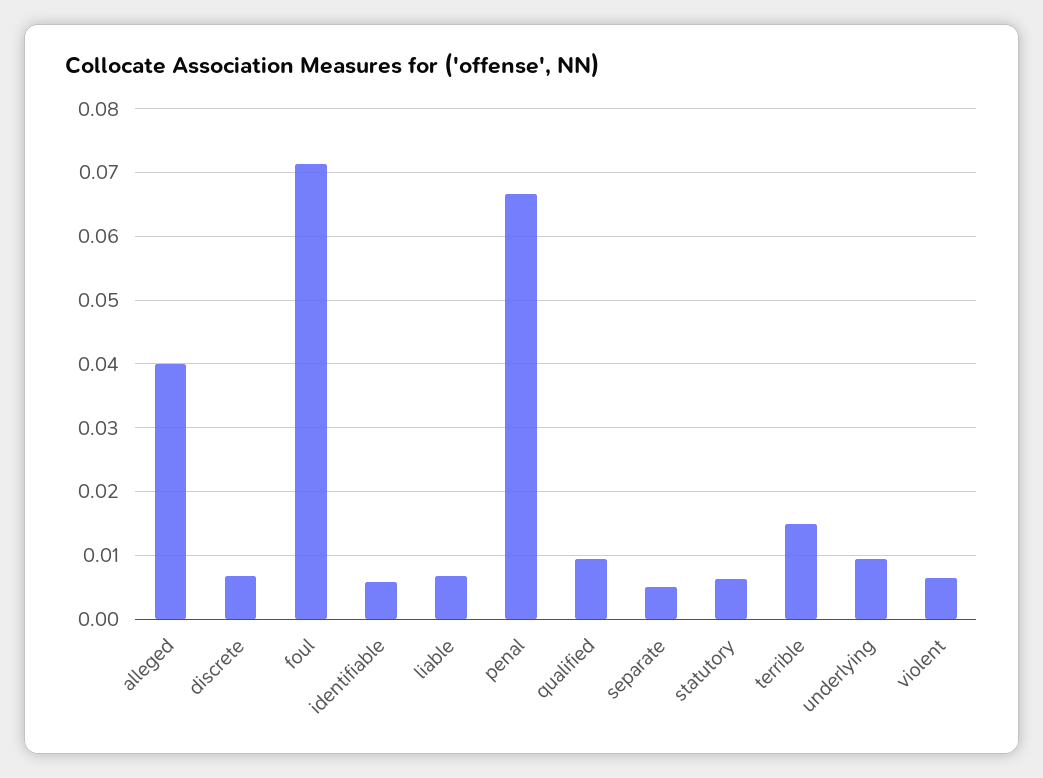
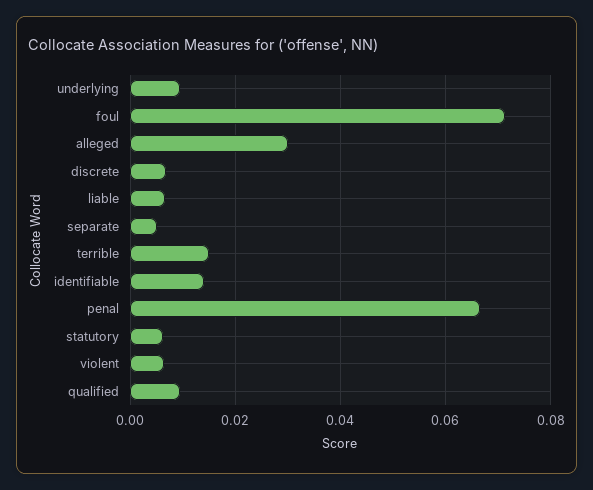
  {
-   "alleged": 0.04,
+   "alleged": 0.03,
    "discrete": 0.007,
    "foul": 0.071,
-   "identifiable": 0.006,
+   "identifiable": 0.014,
    "liable": 0.007,
    "penal": 0.067,
    "qualified": 0.009,
    "separate": 0.005,
    "statutory": 0.006,
    "terrible": 0.015,
    "underlying": 0.01,
    "violent": 0.007
  }

